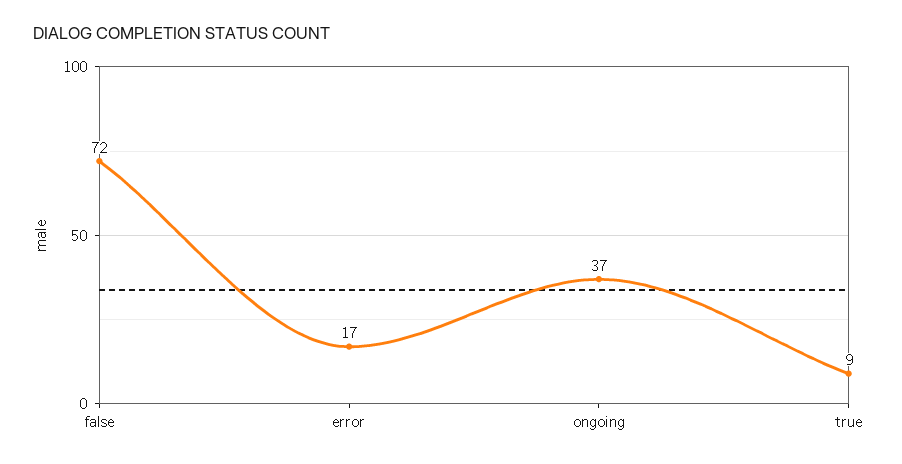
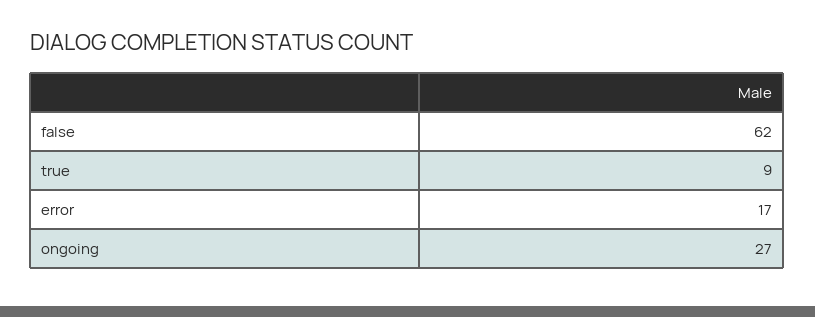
  {
-   "false": 72,
+   "false": 62,
    "error": 17,
-   "ongoing": 37,
+   "ongoing": 27,
    "true": 9
  }

